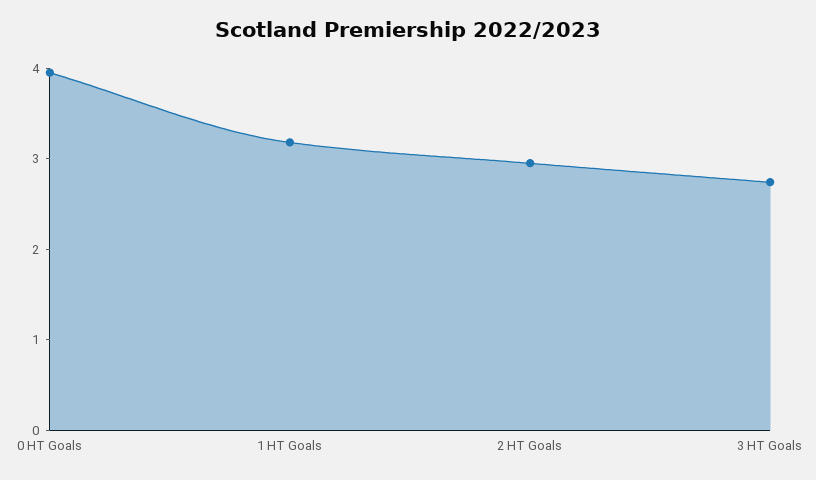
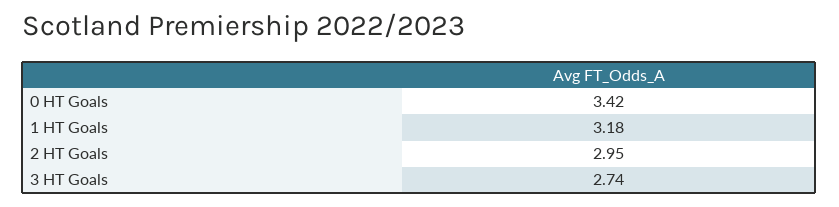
  {
-   "0 HT Goals": 4,
+   "0 HT Goals": 3.42,
    "1 HT Goals": 3.18,
    "2 HT Goals": 2.95,
    "3 HT Goals": 2.74
  }

